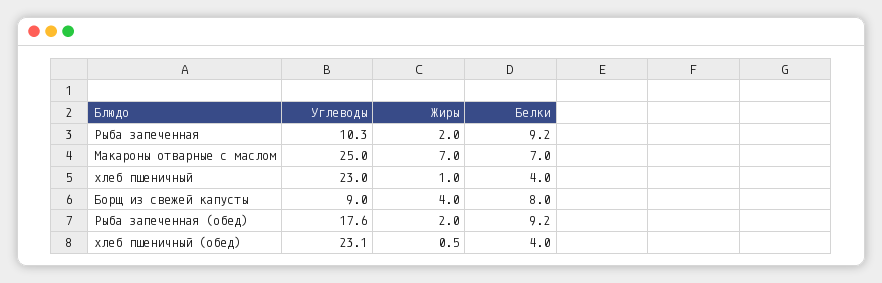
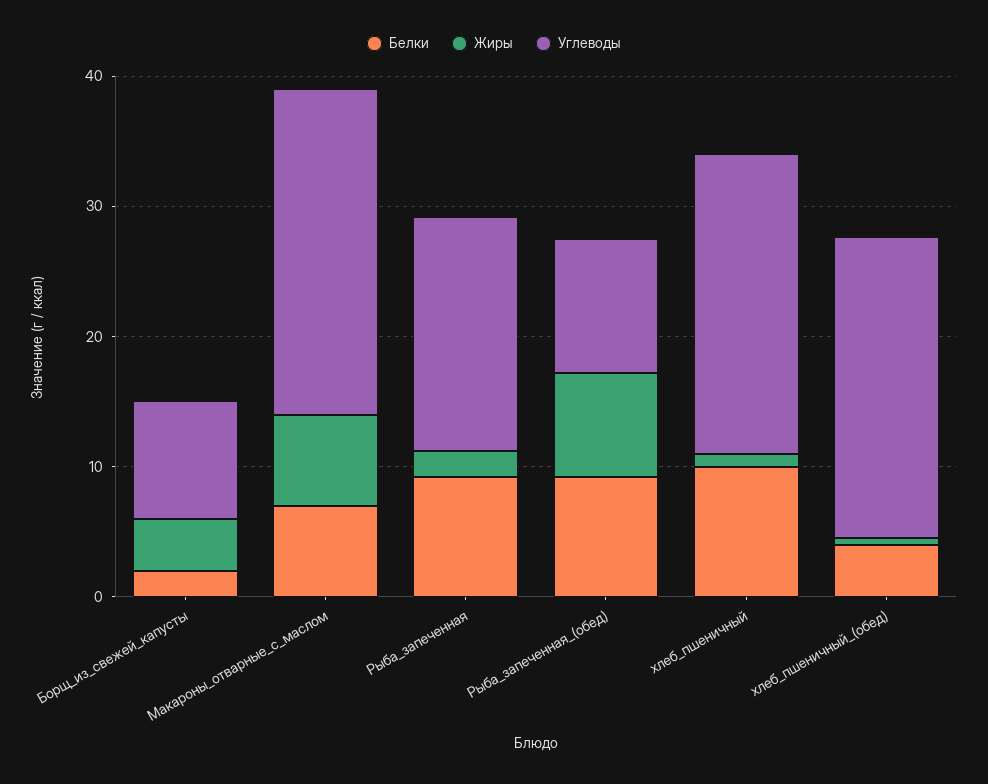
  {
    "Углеводы": {
-     "Рыба запеченная": 10.3,
+     "Рыба запеченная": 18,
      "Макароны отварные с маслом": 25,
      "хлеб пшеничный": 23,
      "Борщ из свежей капусты": 9,
-     "Рыба запеченная (обед)": 17.6,
+     "Рыба запеченная (обед)": 10,
      "хлеб пшеничный (обед)": 23.1
    },
    "Жиры": {
      "Рыба запеченная": 2,
      "Макароны отварные с маслом": 7,
      "хлеб пшеничный": 1,
      "Борщ из свежей капусты": 4,
-     "Рыба запеченная (обед)": 2,
+     "Рыба запеченная (обед)": 8,
      "хлеб пшеничный (обед)": 0.5
    },
    "Белки": {
      "Рыба запеченная": 9.2,
      "Макароны отварные с маслом": 7,
-     "хлеб пшеничный": 4,
+     "хлеб пшеничный": 10,
-     "Борщ из свежей капусты": 8,
+     "Борщ из свежей капусты": 2,
      "Рыба запеченная (обед)": 9.2,
      "хлеб пшеничный (обед)": 4
    }
  }

